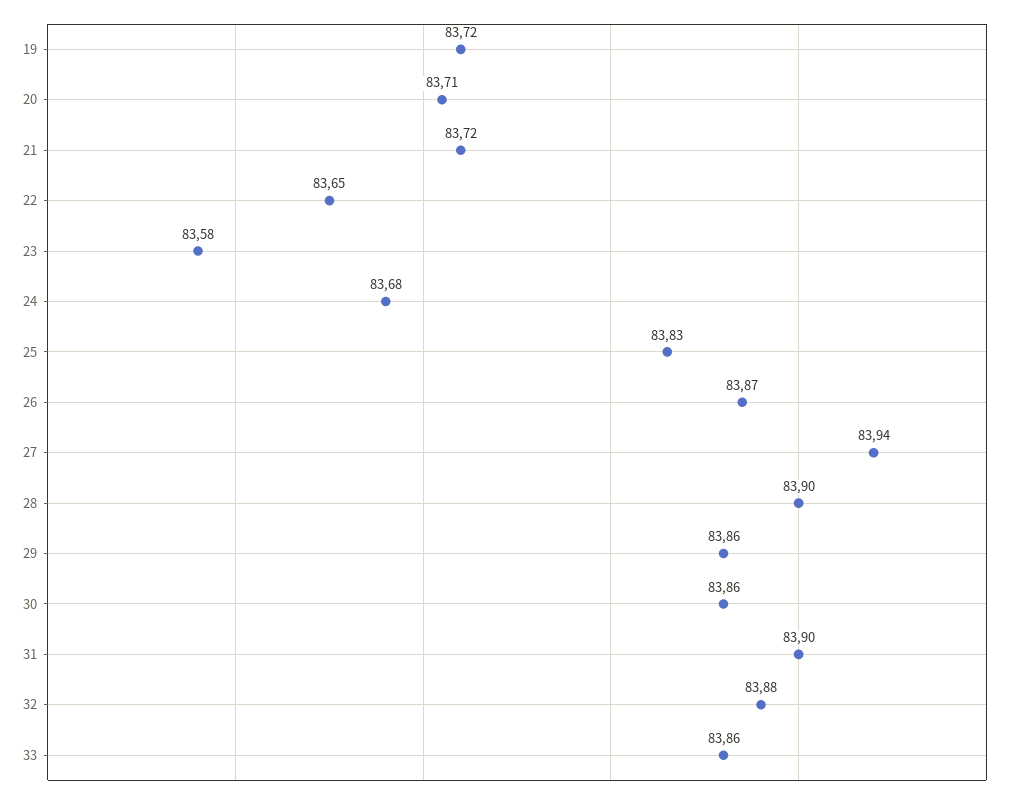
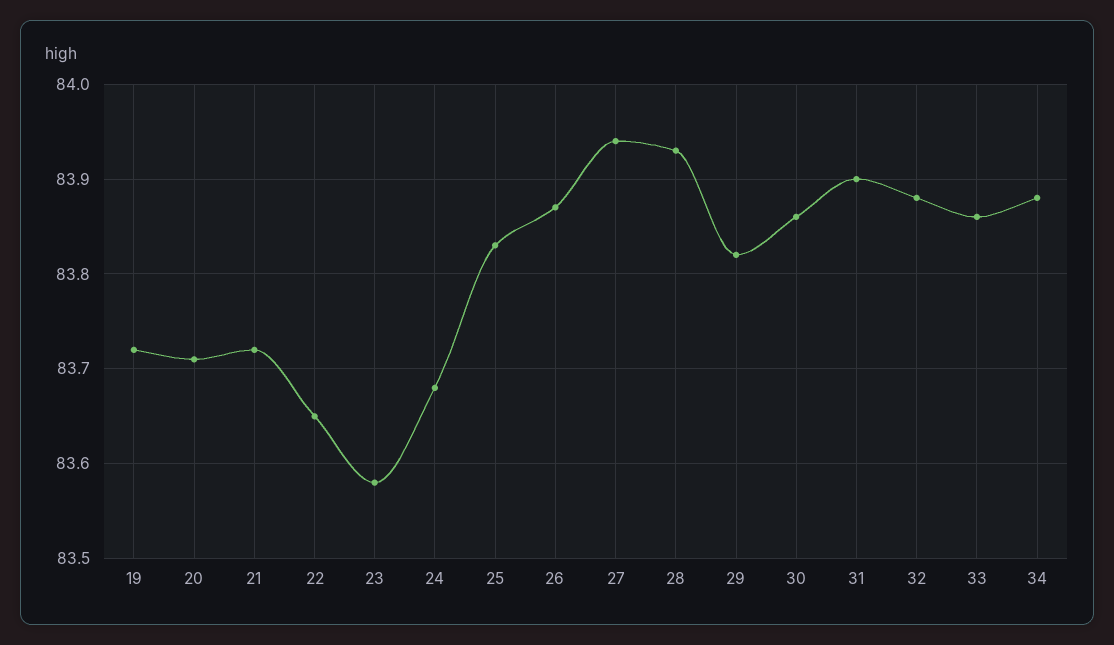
  {
    "19": 83.72,
    "20": 83.71,
    "21": 83.72,
    "22": 83.65,
    "23": 83.58,
    "24": 83.68,
    "25": 83.83,
    "26": 83.87,
    "27": 83.94,
-   "28": 83.9,
+   "28": 83.93,
-   "29": 83.86,
+   "29": 83.82,
    "30": 83.86,
    "31": 83.9,
    "32": 83.88,
-   "33": 83.86
+   "33": 83.86,
+   "34": 83.88
  }

